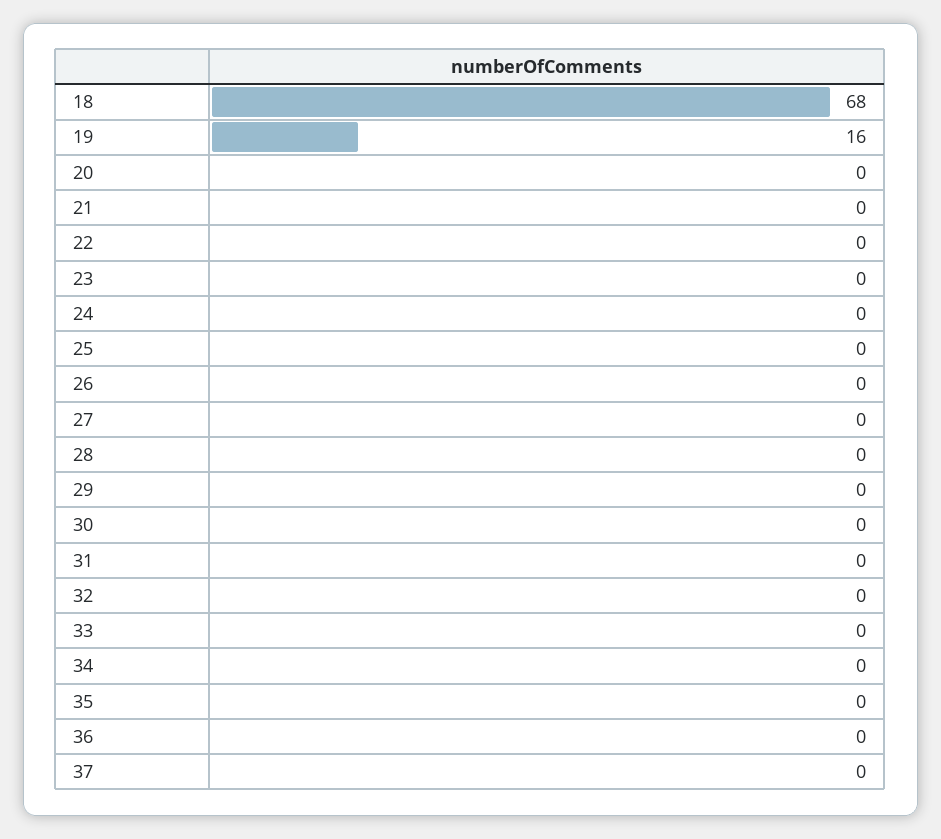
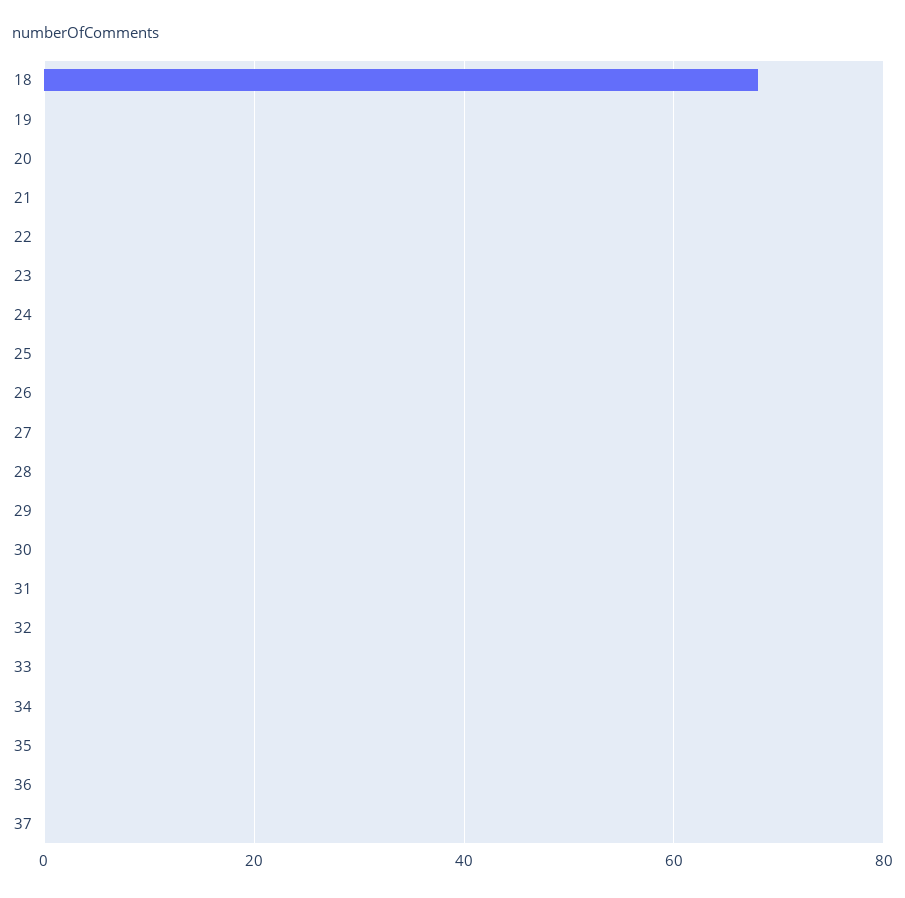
  {
    "18": 68,
-   "19": 16,
+   "19": 0,
    "20": 0,
    "21": 0,
    "22": 0,
    "23": 0,
    "24": 0,
    "25": 0,
    "26": 0,
    "27": 0,
    "28": 0,
    "29": 0,
    "30": 0,
    "31": 0,
    "32": 0,
    "33": 0,
    "34": 0,
    "35": 0,
    "36": 0,
    "37": 0
  }

